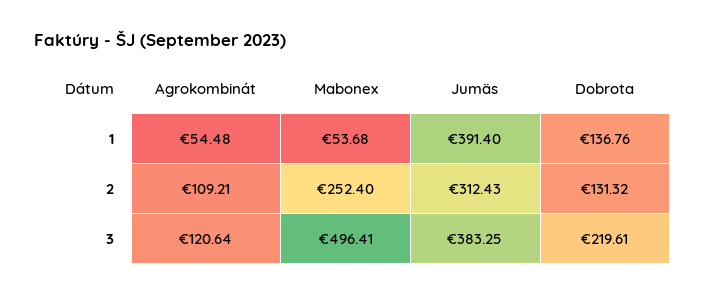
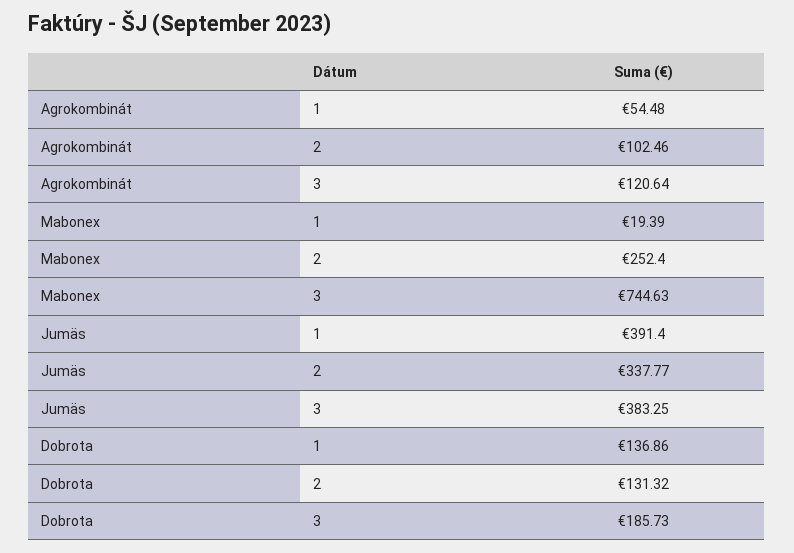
  {
    "Agrokombinát": {
      "1": 54.48,
-     "2": 109.21,
+     "2": 102.46,
      "3": 120.64
    },
    "Mabonex": {
-     "1": 53.68,
+     "1": 19.39,
      "2": 252.4,
-     "3": 496.41
+     "3": 744.63
    },
    "Jumäs": {
      "1": 391.4,
-     "2": 312.43,
+     "2": 337.77,
      "3": 383.25
    },
    "Dobrota": {
-     "1": 136.76,
+     "1": 136.86,
      "2": 131.32,
-     "3": 219.61
+     "3": 185.73
    }
  }

